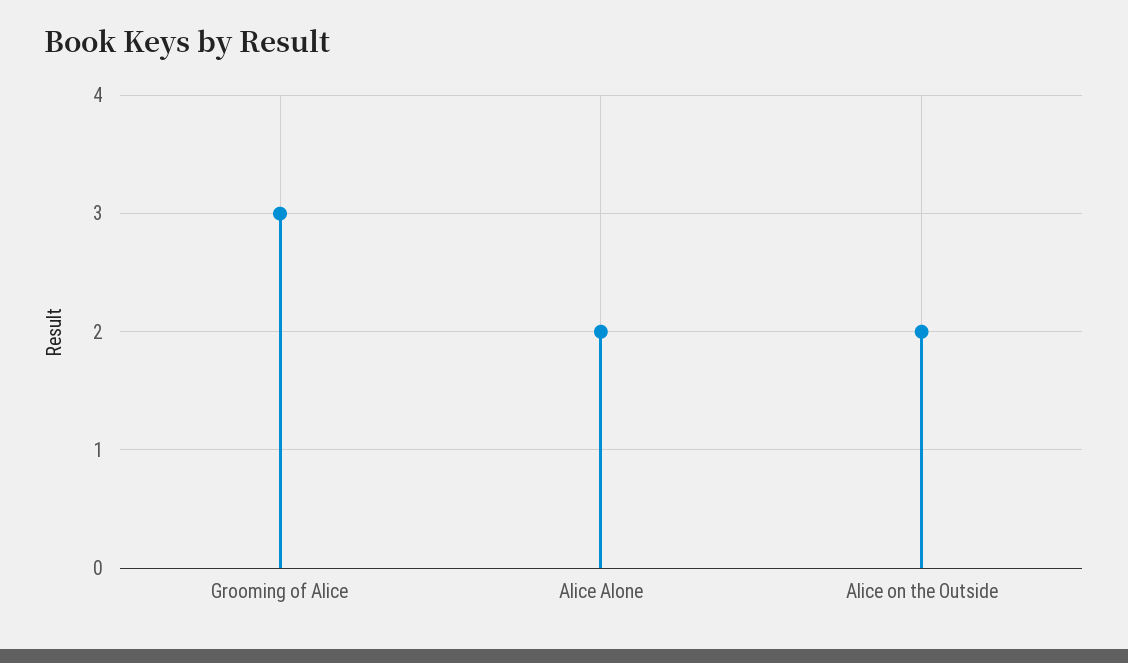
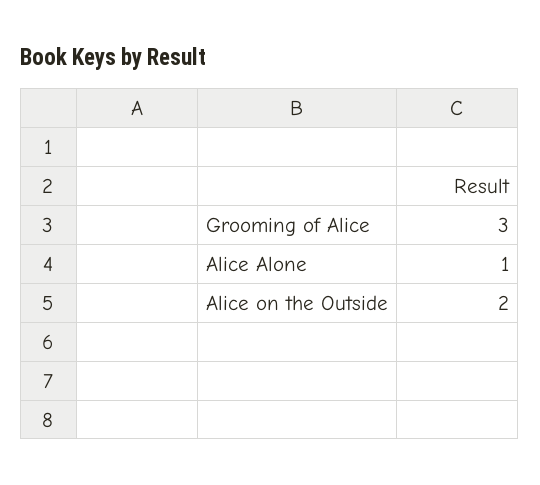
  {
    "Grooming of Alice": 3,
-   "Alice Alone": 2,
+   "Alice Alone": 1,
    "Alice on the Outside": 2
  }

